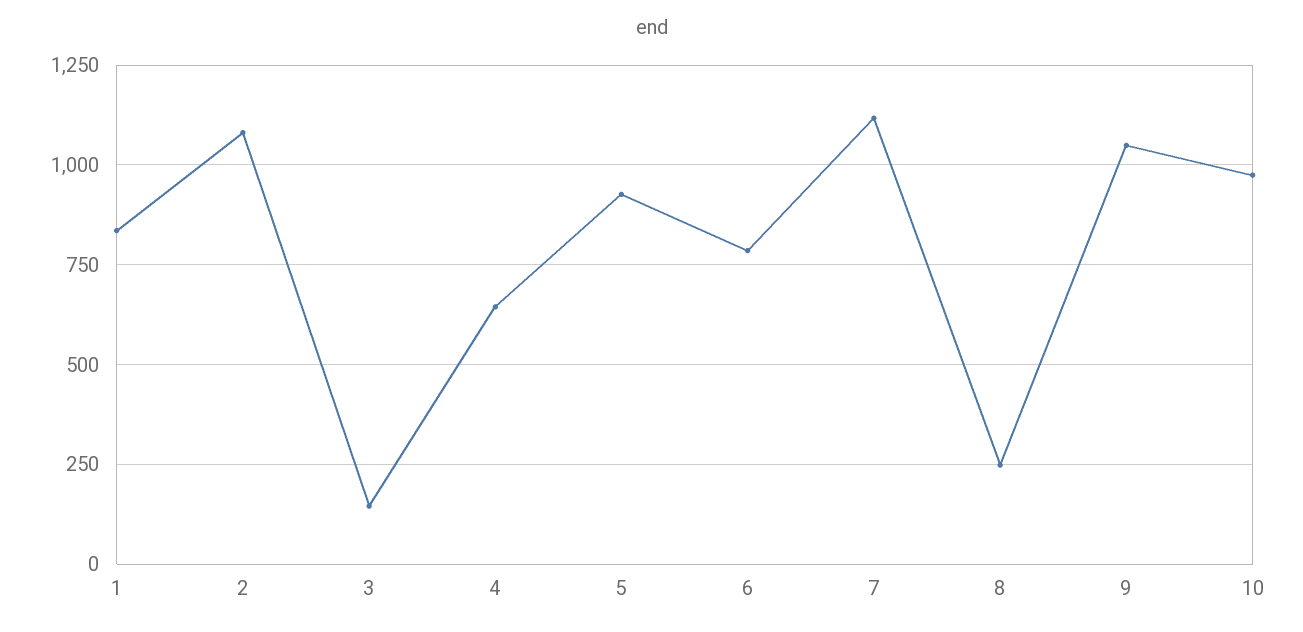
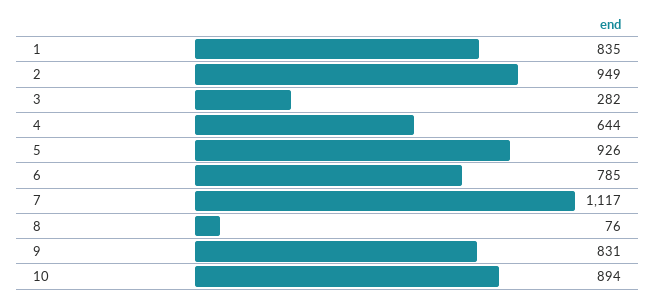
  {
    "1": 835,
-   "2": 1075,
+   "2": 949,
-   "3": 150,
+   "3": 282,
    "4": 644,
    "5": 926,
    "6": 785,
    "7": 1117,
-   "8": 250,
+   "8": 76,
-   "9": 1050,
+   "9": 831,
-   "10": 975
+   "10": 894
  }

